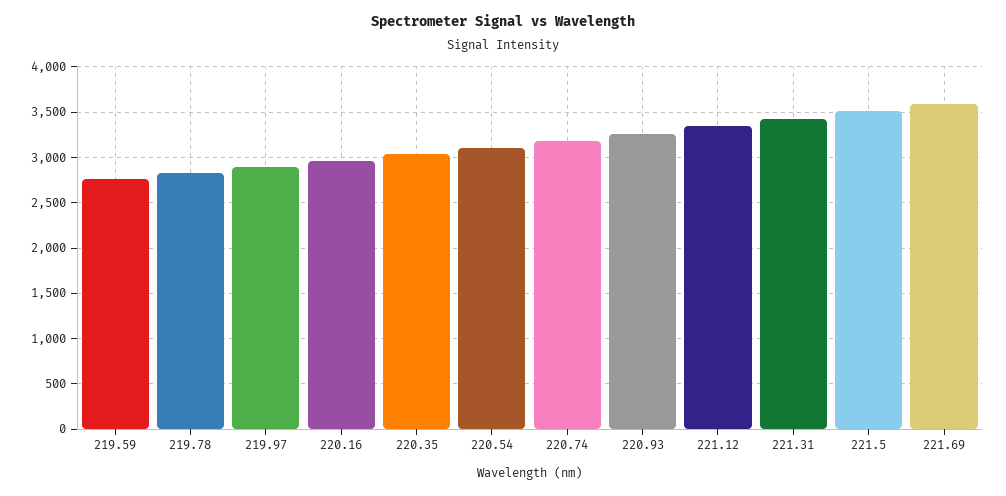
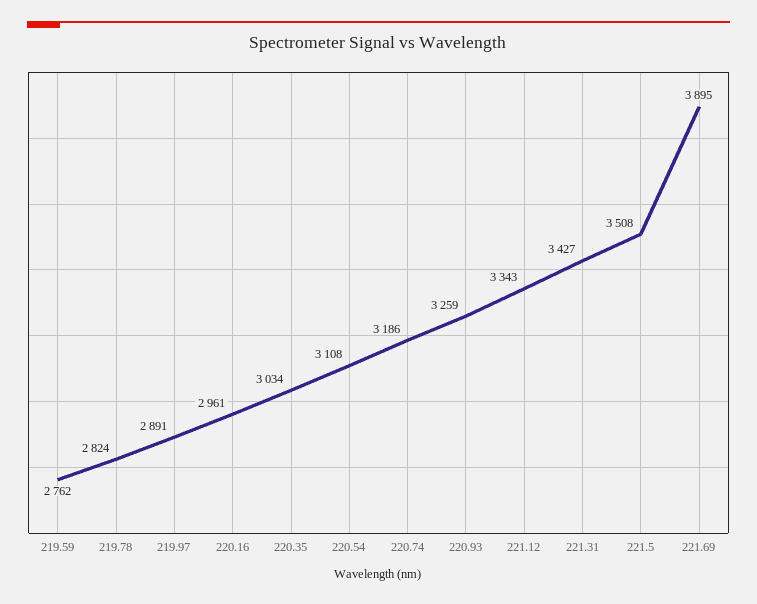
  {
    "219.59": 2762,
    "219.78": 2824,
    "219.97": 2891,
    "220.16": 2961,
    "220.35": 3034,
    "220.54": 3108,
    "220.74": 3186,
    "220.93": 3259,
    "221.12": 3343,
    "221.31": 3427,
    "221.5": 3508,
-   "221.69": 3600
+   "221.69": 3895
  }

